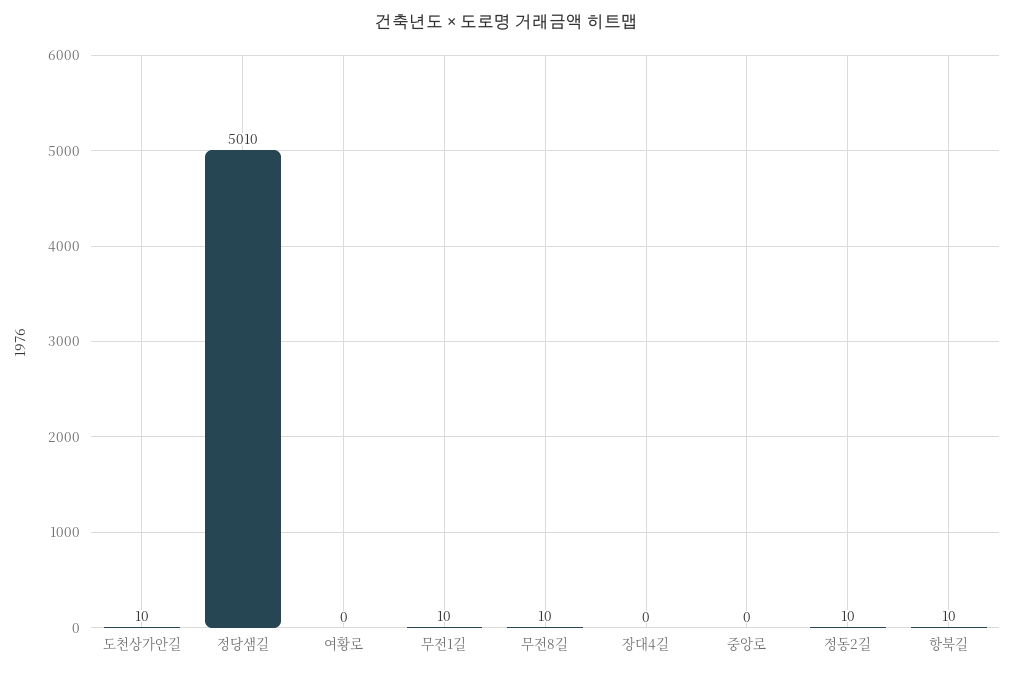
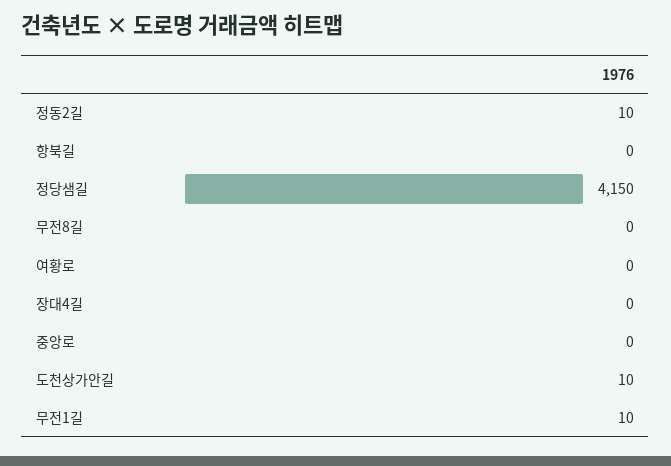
  {
    "도천상가안길": 10,
-   "정당샘길": 5010,
+   "정당샘길": 4150,
    "여황로": 0,
    "무전1길": 10,
-   "무전8길": 10,
+   "무전8길": 0,
    "장대4길": 0,
    "중앙로": 0,
    "정동2길": 10,
-   "항북길": 10
+   "항북길": 0
  }

